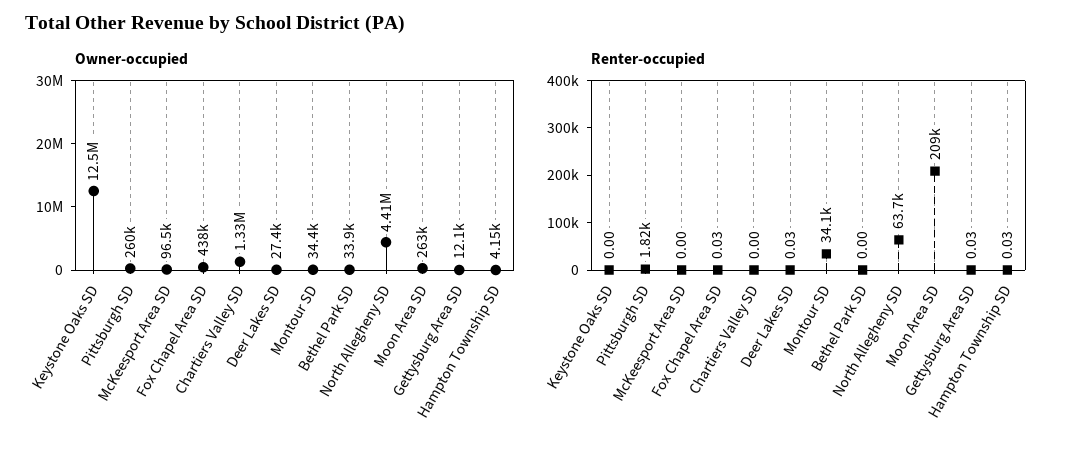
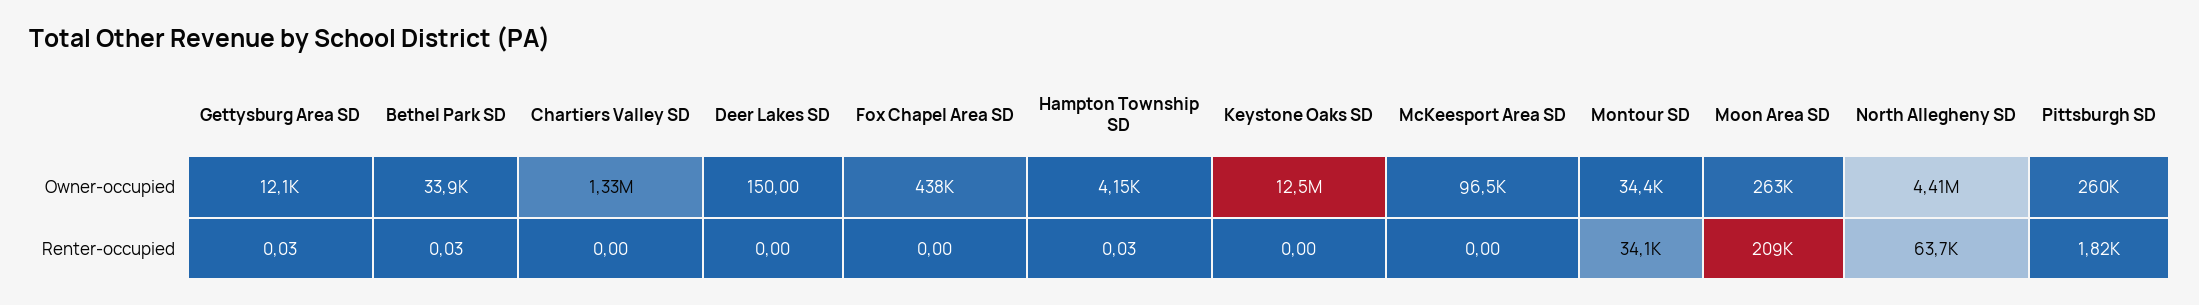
  {
    "Owner-occupied": {
      "Keystone Oaks SD": 12500000,
      "Pittsburgh SD": 260000,
      "McKeesport Area SD": 96500,
      "Fox Chapel Area SD": 438000,
      "Chartiers Valley SD": 1330000,
-     "Deer Lakes SD": 27400,
+     "Deer Lakes SD": 150,
      "Montour SD": 34400,
      "Bethel Park SD": 33900,
      "North Allegheny SD": 4410000,
      "Moon Area SD": 263000,
      "Gettysburg Area SD": 12100,
      "Hampton Township SD": 4150
    },
    "Renter-occupied": {
      "Keystone Oaks SD": 0,
      "Pittsburgh SD": 1820,
      "McKeesport Area SD": 0,
-     "Fox Chapel Area SD": 0.03,
+     "Fox Chapel Area SD": 0,
      "Chartiers Valley SD": 0,
-     "Deer Lakes SD": 0.03,
+     "Deer Lakes SD": 0,
      "Montour SD": 34100,
-     "Bethel Park SD": 0,
+     "Bethel Park SD": 0.03,
      "North Allegheny SD": 63700,
      "Moon Area SD": 209000,
      "Gettysburg Area SD": 0.03,
      "Hampton Township SD": 0.03
    }
  }

